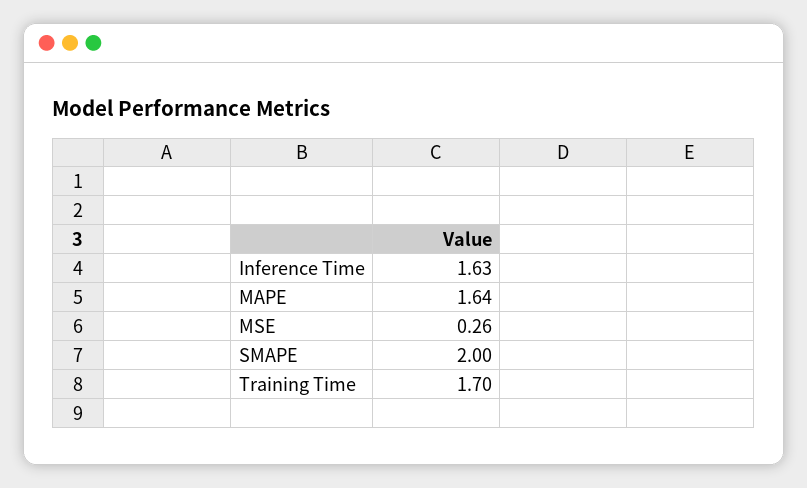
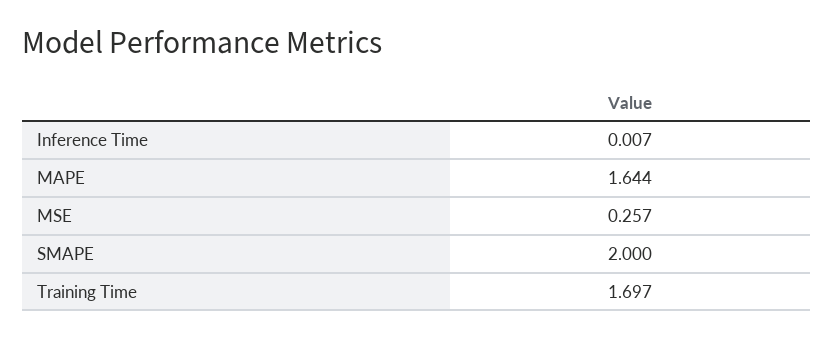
  {
-   "Inference Time": 1.63,
+   "Inference Time": 0.007,
    "MAPE": 1.644,
    "MSE": 0.257,
    "SMAPE": 2,
    "Training Time": 1.697
  }

